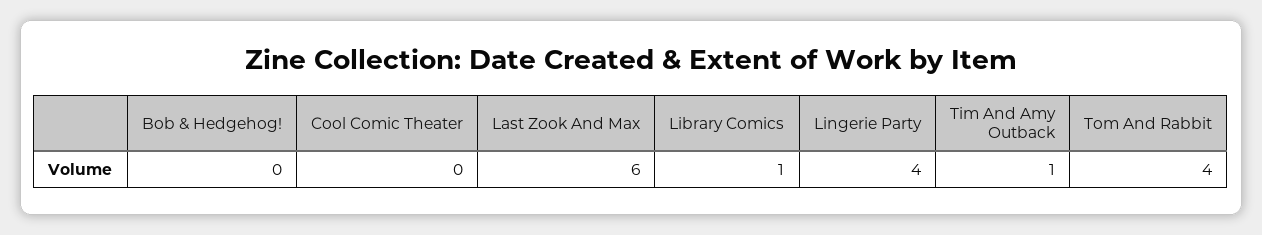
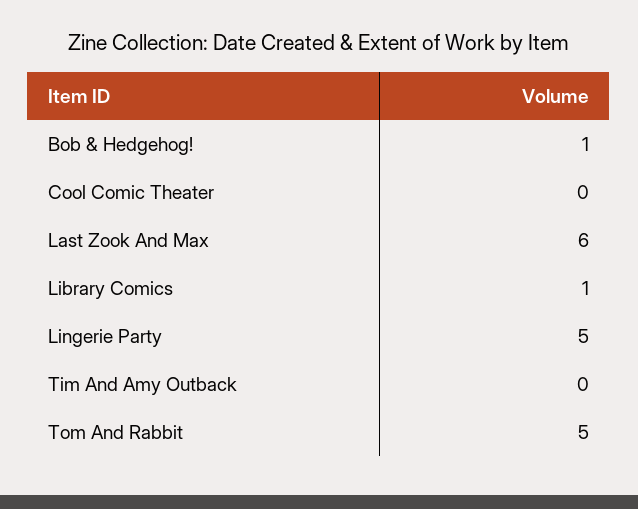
  {
-   "Bob & Hedgehog!": 0,
+   "Bob & Hedgehog!": 1,
    "Cool Comic Theater": 0,
    "Last Zook And Max": 6,
    "Library Comics": 1,
-   "Lingerie Party": 4,
+   "Lingerie Party": 5,
-   "Tim And Amy Outback": 1,
+   "Tim And Amy Outback": 0,
-   "Tom And Rabbit": 4
+   "Tom And Rabbit": 5
  }

